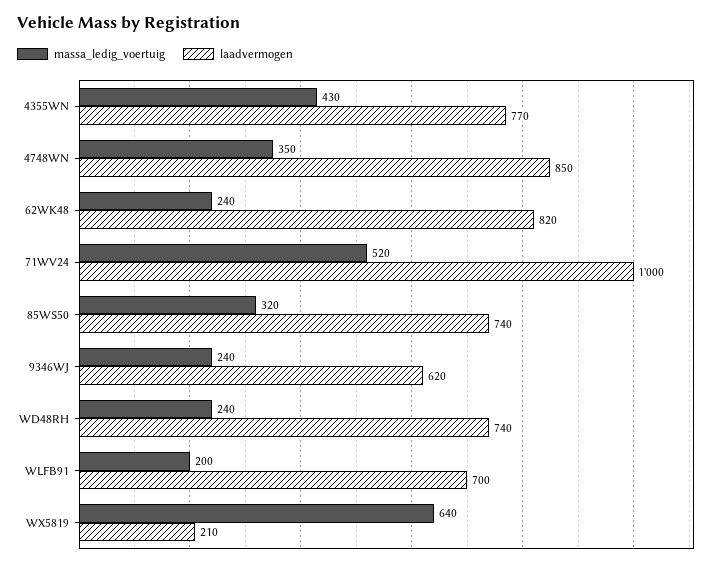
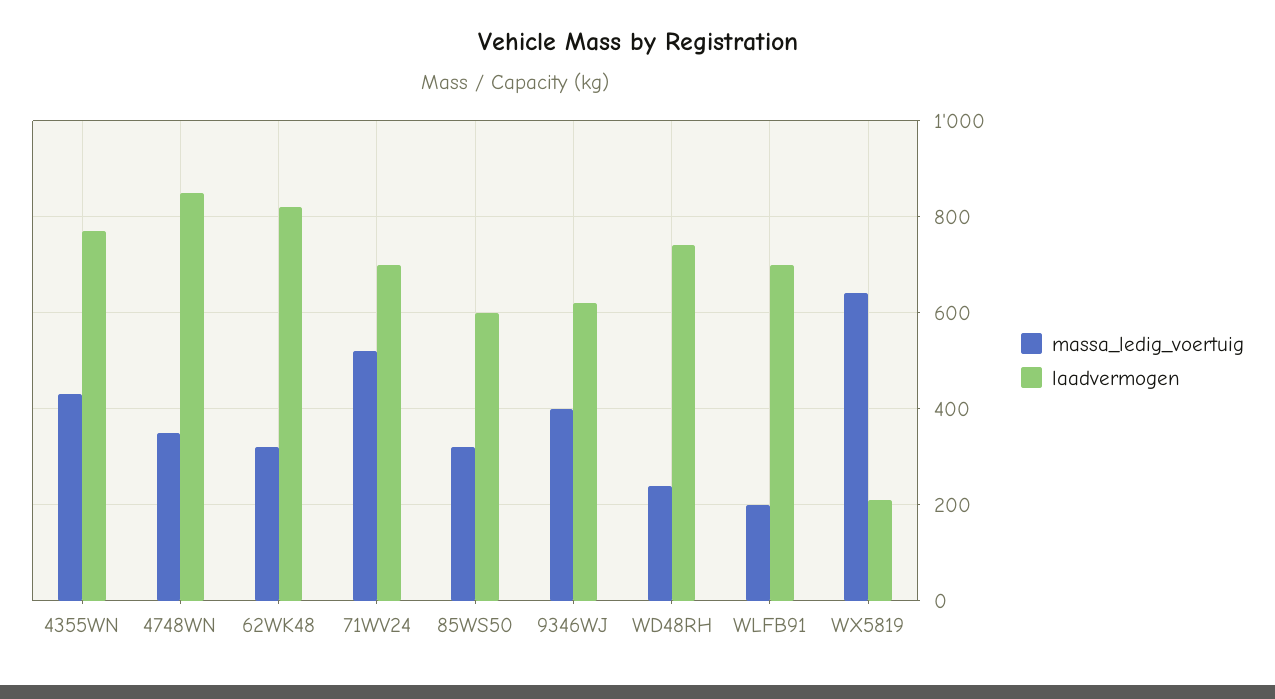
  {
    "massa_ledig_voertuig": {
      "4355WN": 430,
      "4748WN": 350,
-     "62WK48": 240,
+     "62WK48": 320,
      "71WV24": 520,
      "85WS50": 320,
-     "9346WJ": 240,
+     "9346WJ": 400,
      "WD48RH": 240,
      "WLFB91": 200,
      "WX5819": 640
    },
    "laadvermogen": {
      "4355WN": 770,
      "4748WN": 850,
      "62WK48": 820,
-     "71WV24": 1000,
+     "71WV24": 700,
-     "85WS50": 740,
+     "85WS50": 600,
      "9346WJ": 620,
      "WD48RH": 740,
      "WLFB91": 700,
      "WX5819": 210
    }
  }

